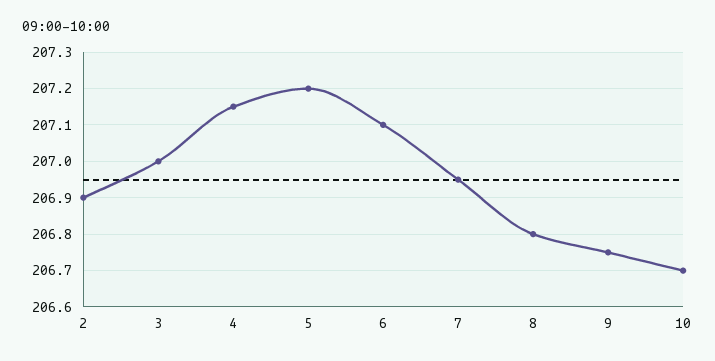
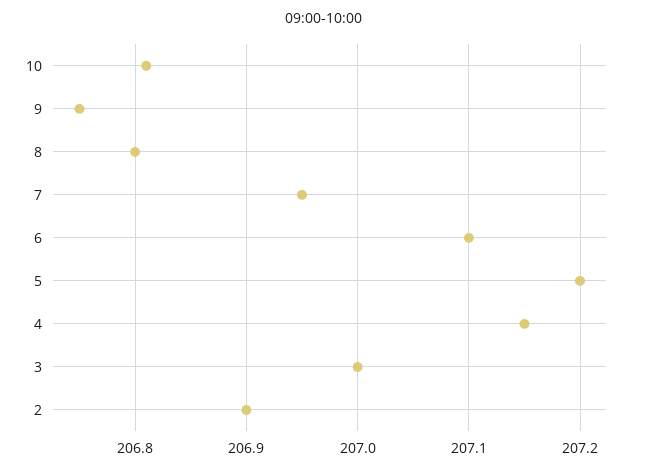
  {
    "2": 206.9,
    "3": 207,
    "4": 207.15,
    "5": 207.2,
    "6": 207.1,
    "7": 206.95,
    "8": 206.8,
    "9": 206.75,
-   "10": 206.7
+   "10": 206.81
  }

